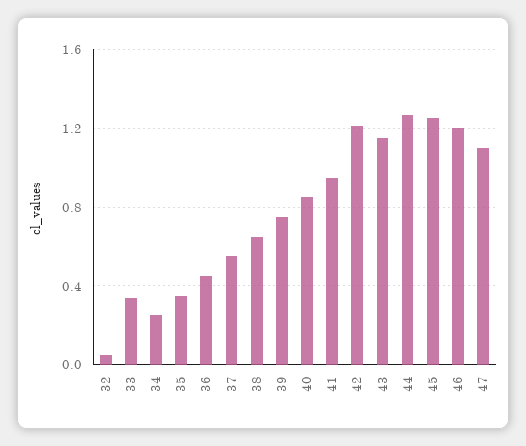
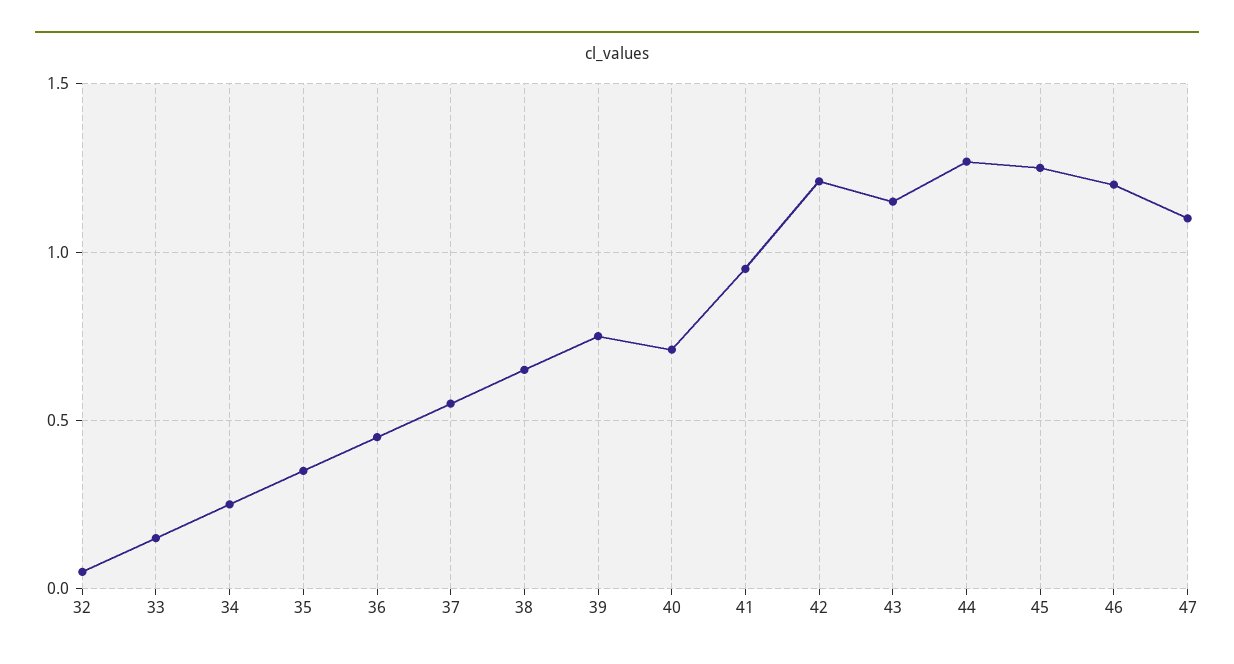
  {
    "32": 0.05,
-   "33": 0.35,
+   "33": 0.15,
    "34": 0.25,
    "35": 0.35,
    "36": 0.45,
    "37": 0.55,
    "38": 0.65,
    "39": 0.75,
-   "40": 0.85,
+   "40": 0.7,
    "41": 0.95,
    "42": 1.2,
    "43": 1.15,
    "44": 1.25,
    "45": 1.25,
    "46": 1.2,
    "47": 1.1
  }

